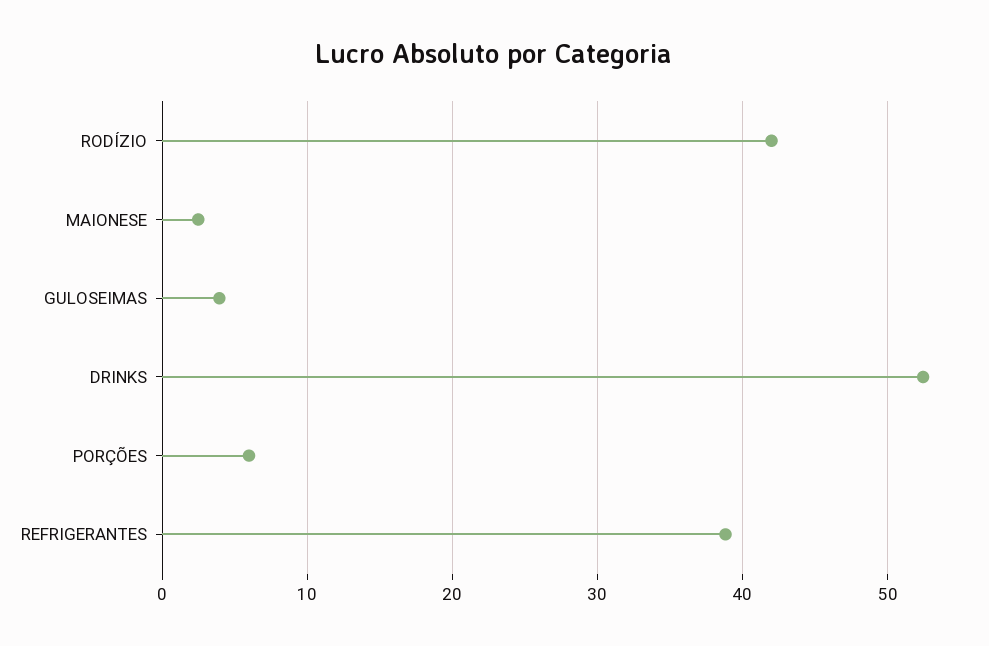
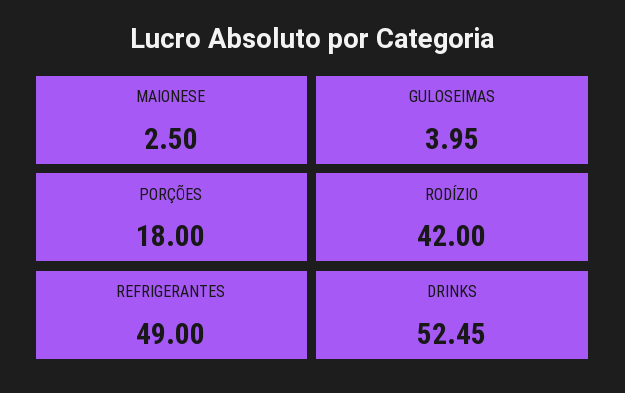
  {
    "RODÍZIO": 42,
    "MAIONESE": 2.5,
    "GULOSEIMAS": 3.95,
    "DRINKS": 52.45,
-   "PORÇÕES": 6,
+   "PORÇÕES": 18,
-   "REFRIGERANTES": 39
+   "REFRIGERANTES": 49
  }

